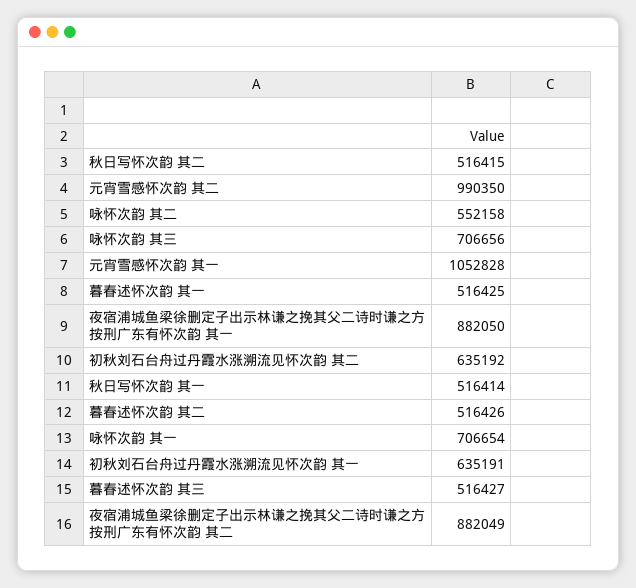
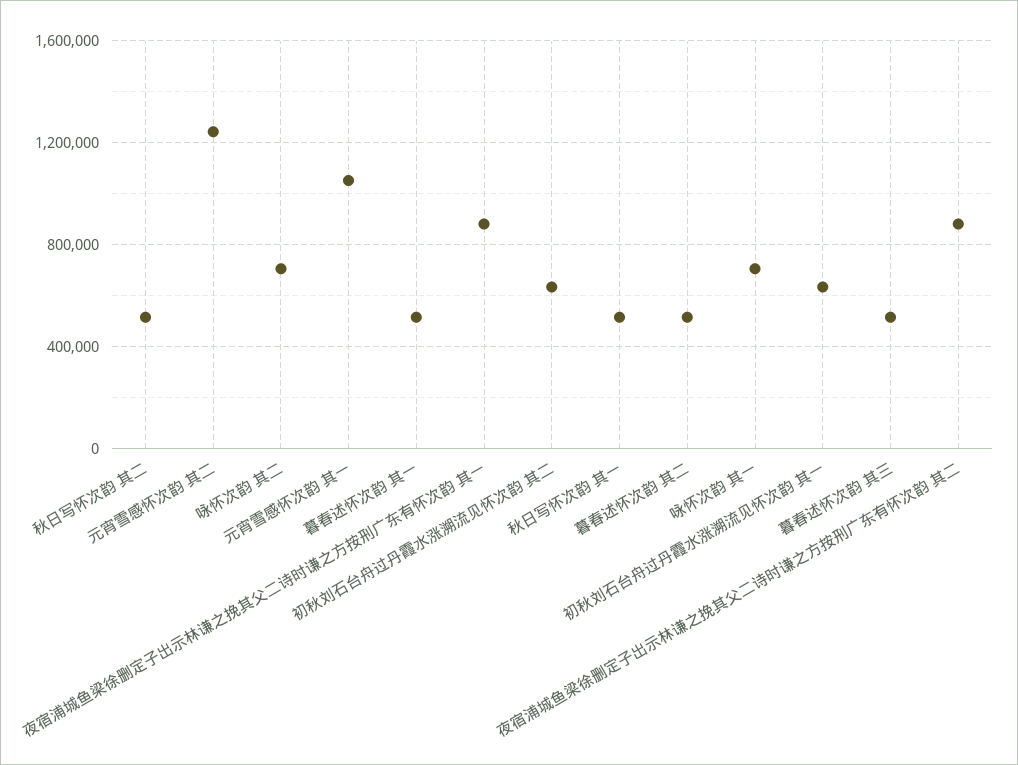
  {
    "秋日写怀次韵 其二": 516415,
-   "元宵雪感怀次韵 其二": 990350,
+   "元宵雪感怀次韵 其二": 1250000,
-   "咏怀次韵 其二": 552158,
+   "咏怀次韵 其二": 700000,
-   "咏怀次韵 其三": 706656,
    "元宵雪感怀次韵 其一": 1052828,
    "暮春述怀次韵 其一": 516425,
    "夜宿浦城鱼梁徐删定子出示林谦之挽其父二诗时谦之方按刑广东有怀次韵 其一": 882050,
    "初秋刘石台舟过丹霞水涨溯流见怀次韵 其二": 635192,
    "秋日写怀次韵 其一": 516414,
    "暮春述怀次韵 其二": 516426,
    "咏怀次韵 其一": 706654,
    "初秋刘石台舟过丹霞水涨溯流见怀次韵 其一": 635191,
    "暮春述怀次韵 其三": 516427,
    "夜宿浦城鱼梁徐删定子出示林谦之挽其父二诗时谦之方按刑广东有怀次韵 其二": 882049
  }

